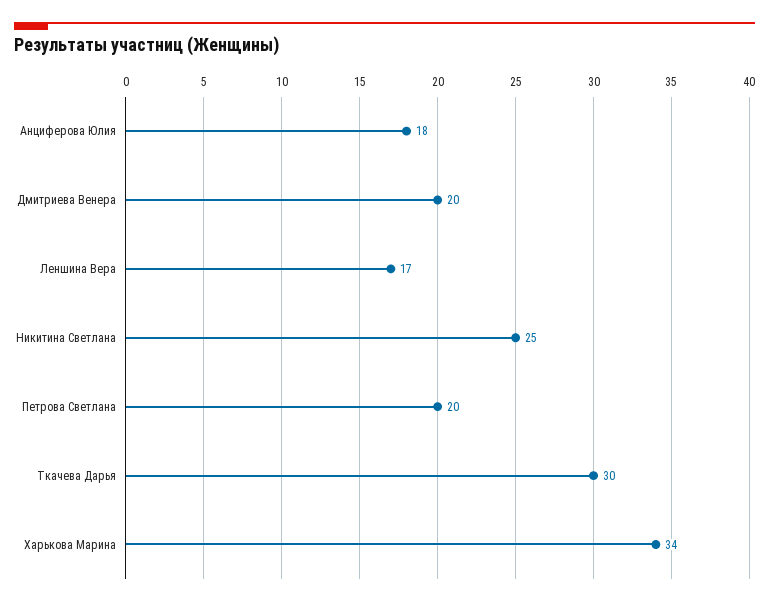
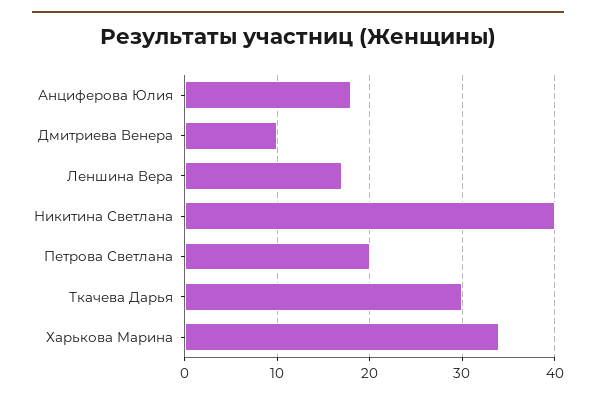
  {
    "Анциферова Юлия": 18,
-   "Дмитриева Венера": 20,
+   "Дмитриева Венера": 10,
    "Леншина Вера": 17,
-   "Никитина Светлана": 25,
+   "Никитина Светлана": 40,
    "Петрова Светлана": 20,
    "Ткачева Дарья": 30,
    "Харькова Марина": 34
  }

